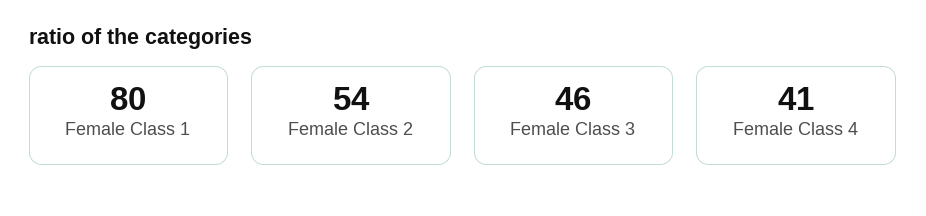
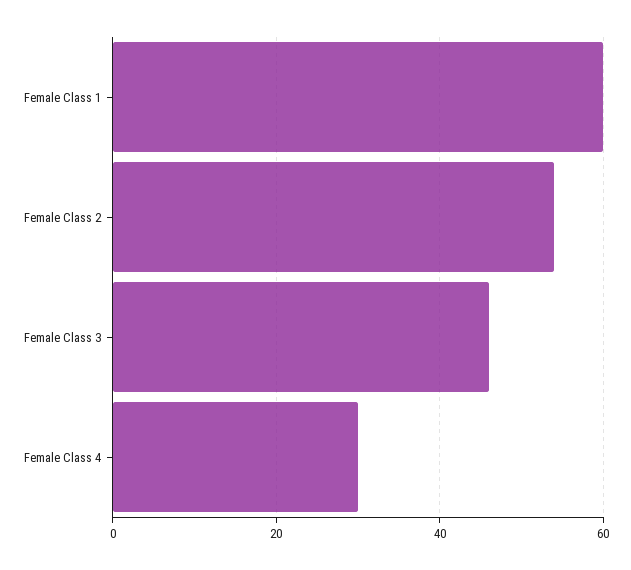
  {
-   "Female Class 1": 80,
+   "Female Class 1": 60,
    "Female Class 2": 54,
    "Female Class 3": 46,
-   "Female Class 4": 41
+   "Female Class 4": 30
  }

